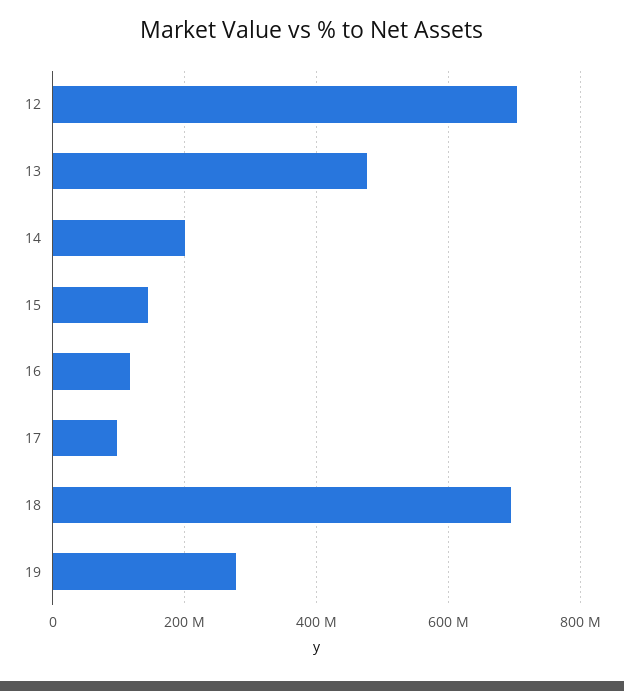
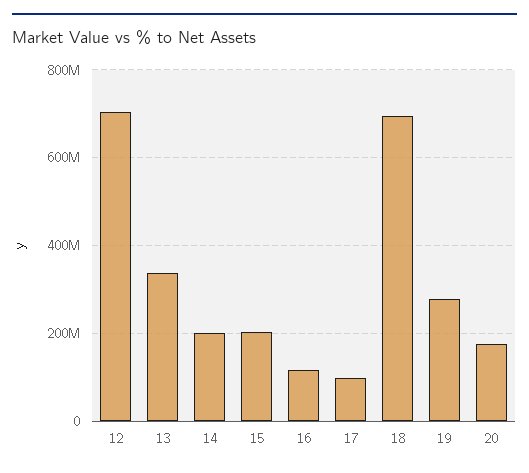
  {
    "12": 700000000,
-   "13": 480000000,
+   "13": 340000000,
    "14": 200000000,
-   "15": 140000000,
+   "15": 200000000,
    "16": 120000000,
    "17": 100000000,
    "18": 700000000,
-   "19": 280000000
+   "19": 280000000,
+   "20": 180000000
  }

